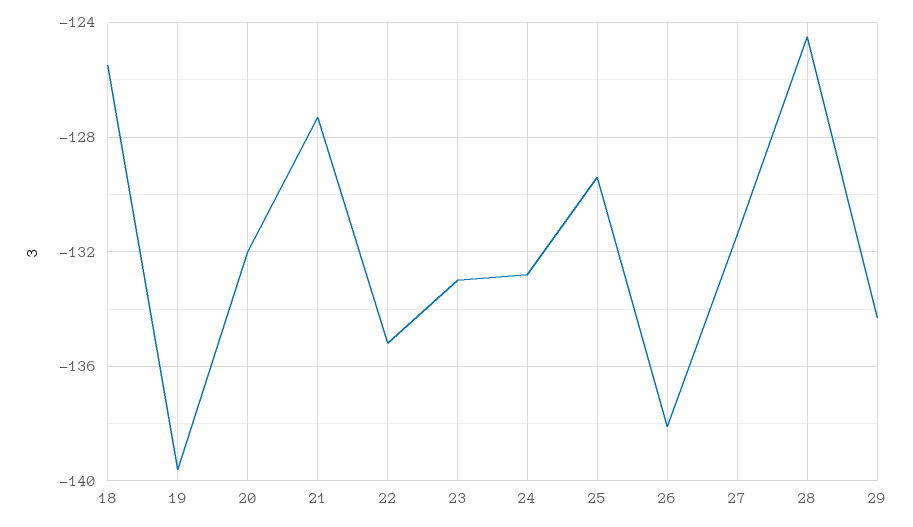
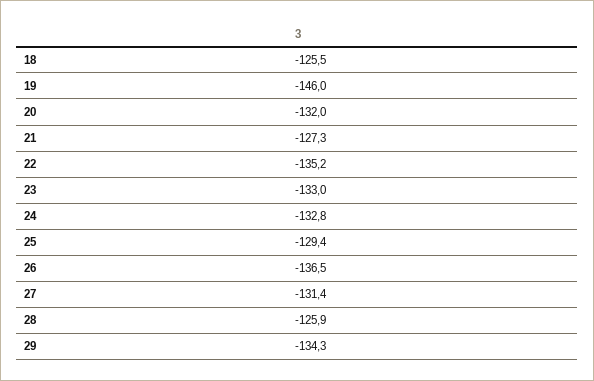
  {
    "18": -125.5,
-   "19": -139.5,
+   "19": -146,
    "20": -132,
    "21": -127.3,
    "22": -135.2,
    "23": -133,
    "24": -132.8,
    "25": -129.4,
-   "26": -138,
+   "26": -136.5,
    "27": -131.4,
-   "28": -124.5,
+   "28": -125.9,
    "29": -134.3
  }

